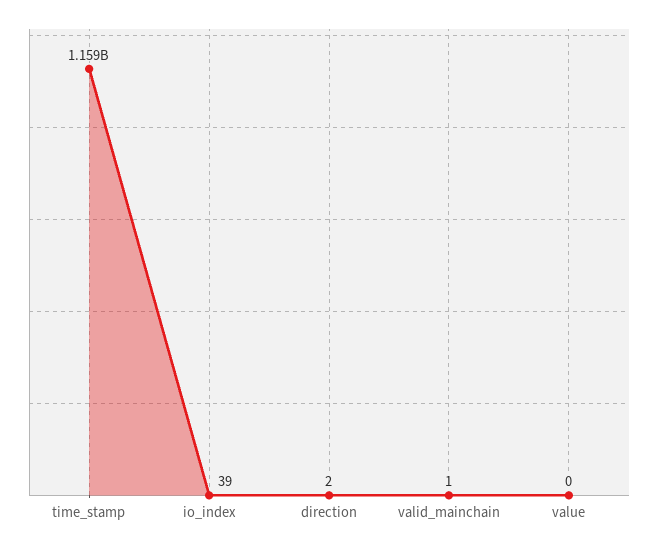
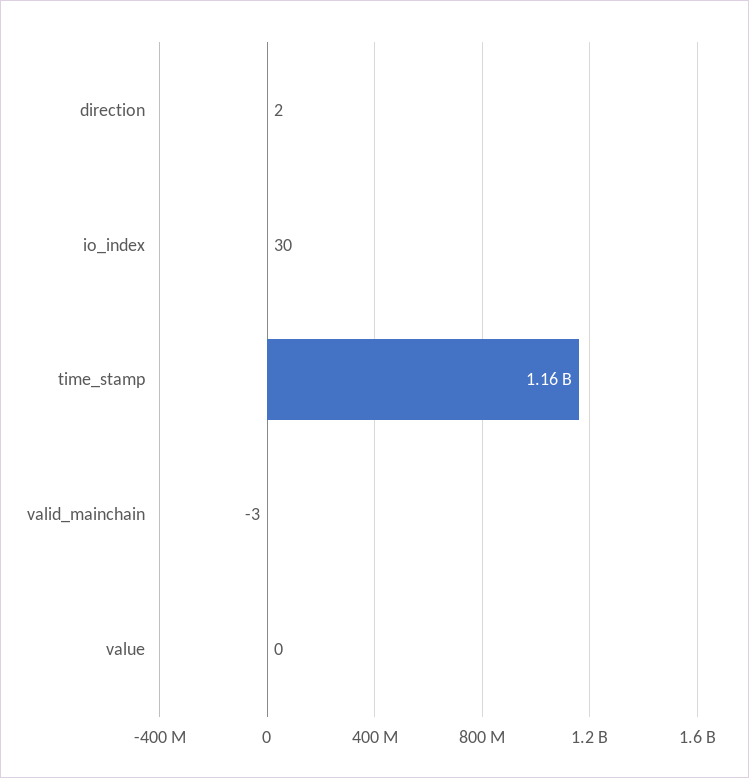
  {
    "time_stamp": 1159000000,
-   "io_index": 39,
+   "io_index": 30,
    "direction": 2,
-   "valid_mainchain": 1,
+   "valid_mainchain": -3,
    "value": 0
  }

